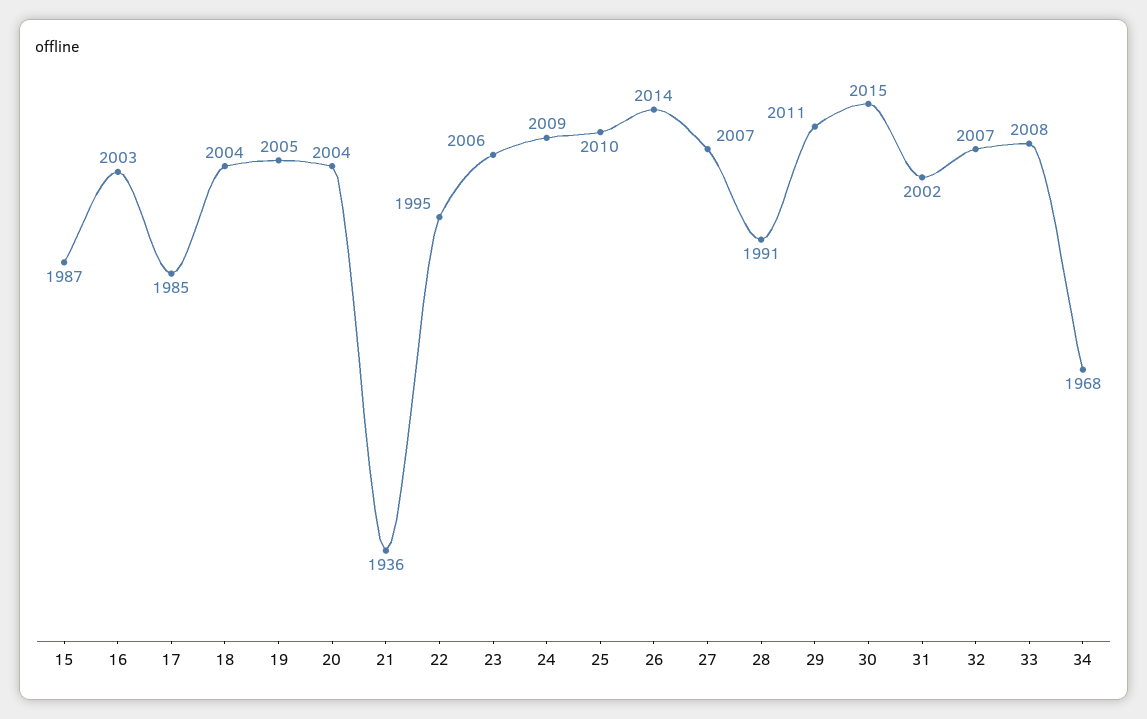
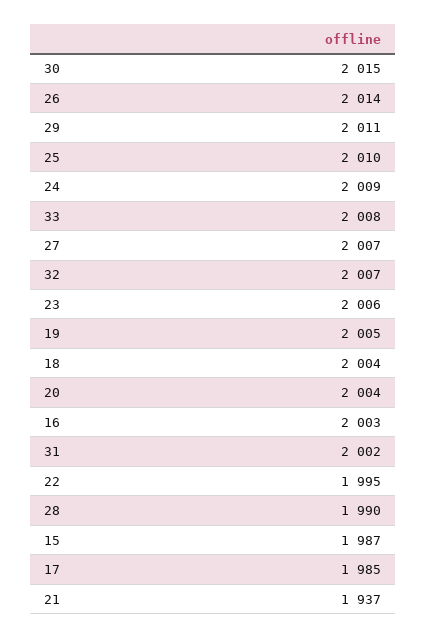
  {
    "15": 1987,
    "16": 2003,
    "17": 1985,
    "18": 2004,
    "19": 2005,
    "20": 2004,
-   "21": 1936,
+   "21": 1937,
    "22": 1995,
    "23": 2006,
    "24": 2009,
    "25": 2010,
    "26": 2014,
    "27": 2007,
-   "28": 1991,
+   "28": 1990,
    "29": 2011,
    "30": 2015,
    "31": 2002,
    "32": 2007,
-   "33": 2008,
+   "33": 2008
-   "34": 1968
  }

